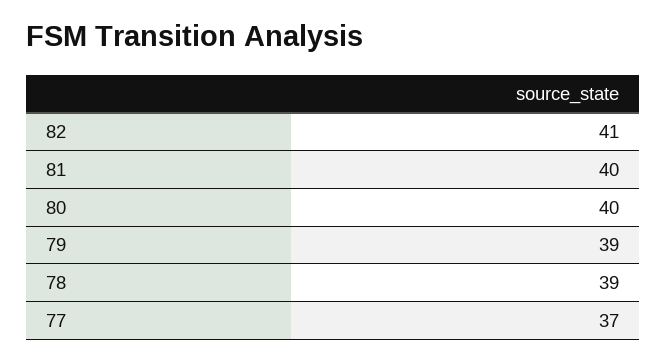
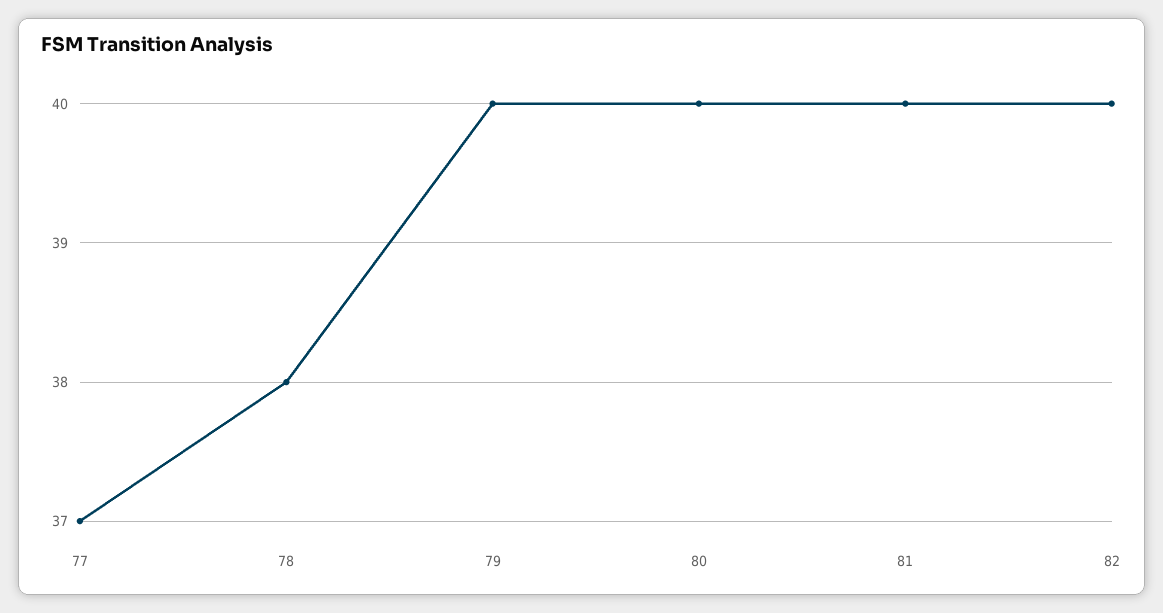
  {
-   "82": 41,
+   "82": 40,
    "81": 40,
    "80": 40,
-   "79": 39,
+   "79": 40,
-   "78": 39,
+   "78": 38,
    "77": 37
  }

